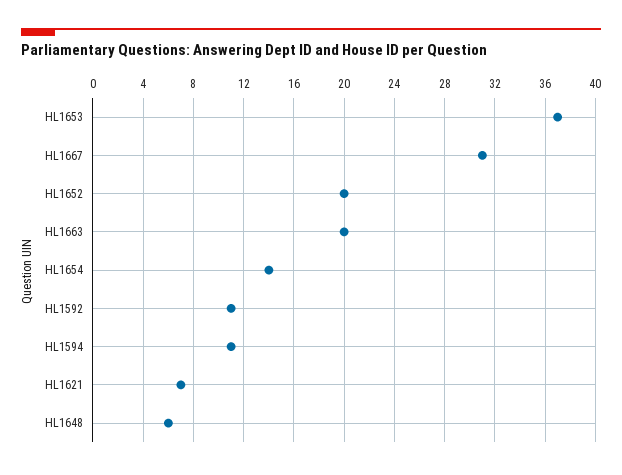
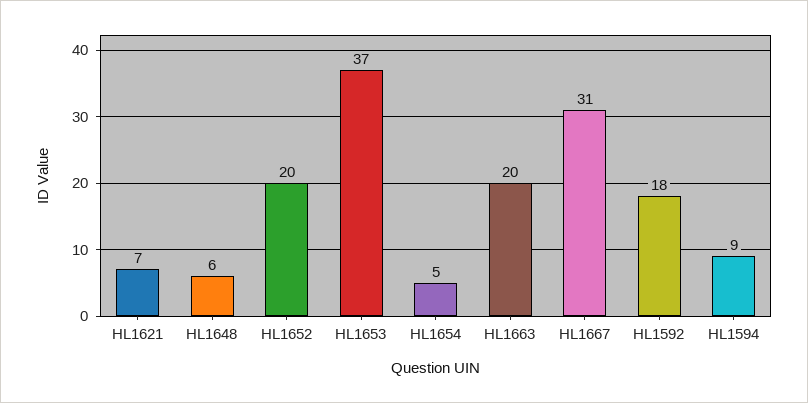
  {
    "HL1653": 37,
    "HL1667": 31,
    "HL1652": 20,
    "HL1663": 20,
-   "HL1654": 14,
+   "HL1654": 5,
-   "HL1592": 11,
+   "HL1592": 18,
-   "HL1594": 11,
+   "HL1594": 9,
    "HL1621": 7,
    "HL1648": 6
  }

